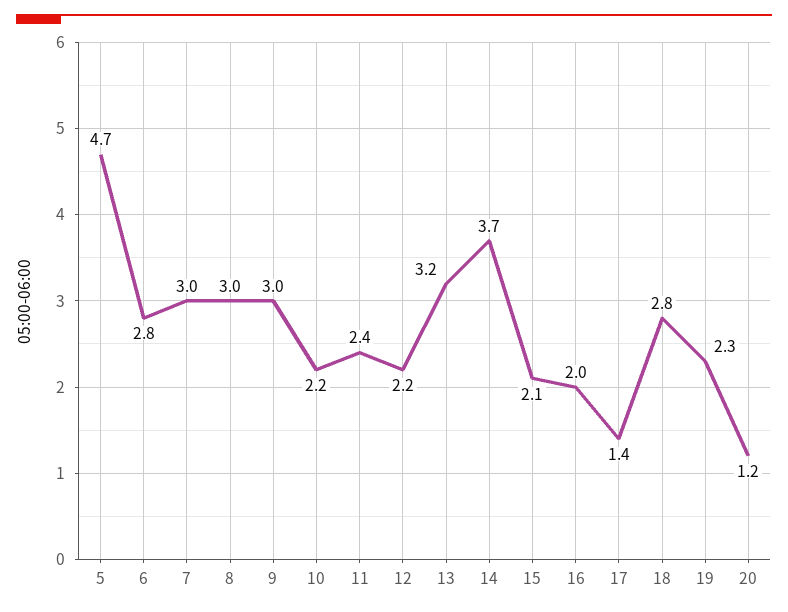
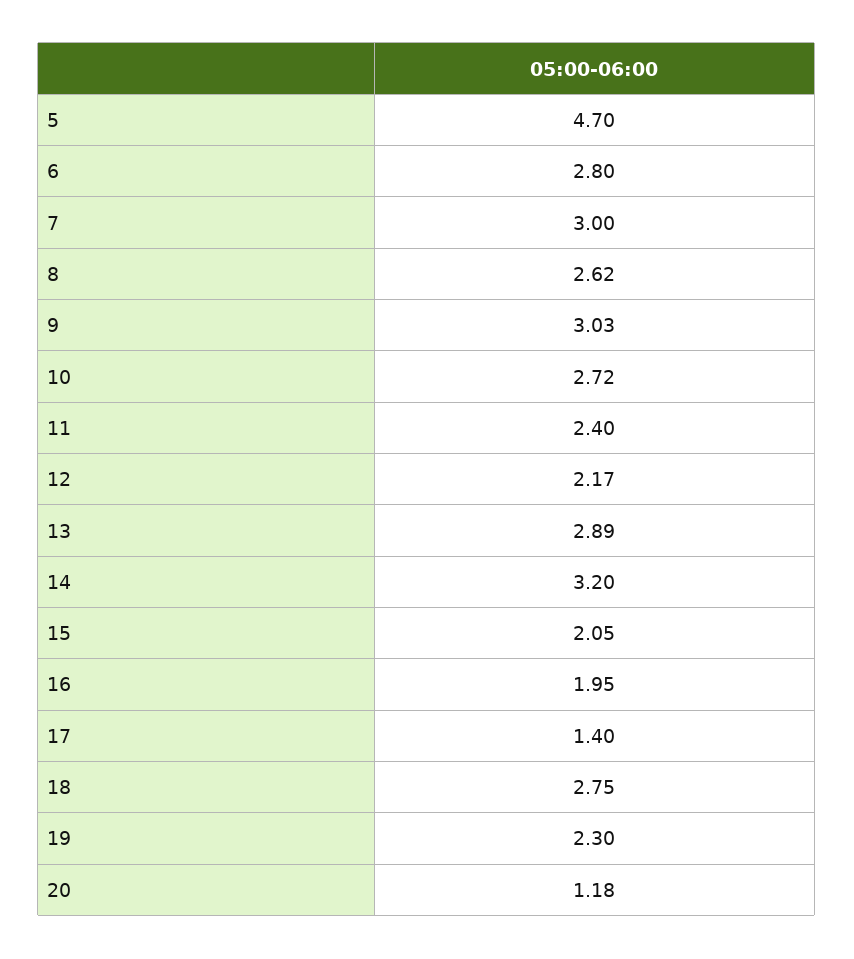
  {
    "5": 4.7,
    "6": 2.8,
    "7": 3,
-   "8": 3,
+   "8": 2.62,
    "9": 3.03,
-   "10": 2.2,
+   "10": 2.72,
    "11": 2.4,
    "12": 2.17,
-   "13": 3.2,
+   "13": 2.89,
-   "14": 3.7,
+   "14": 3.2,
    "15": 2.05,
    "16": 1.95,
    "17": 1.4,
    "18": 2.75,
    "19": 2.3,
    "20": 1.18
  }

